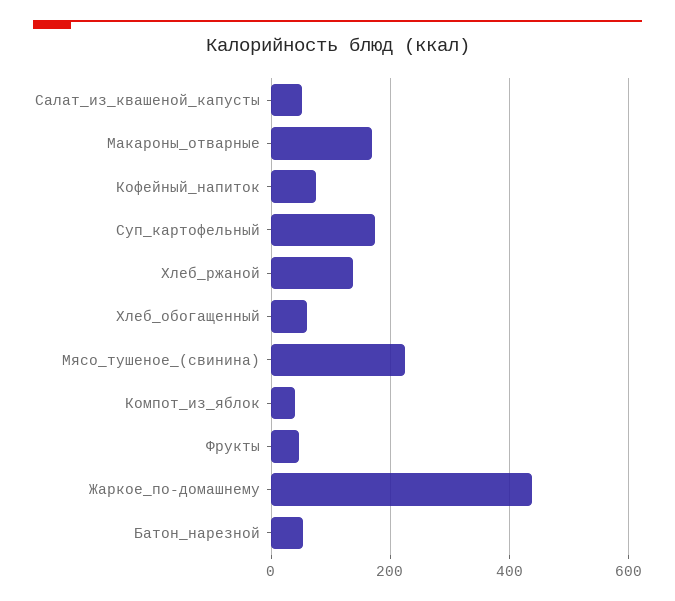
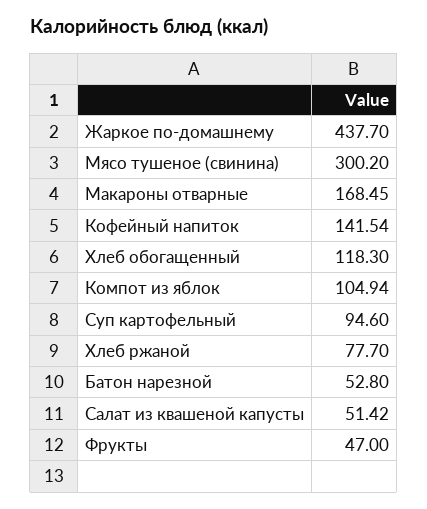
  {
    "Салат_из_квашеной_капусты": 51.42,
    "Макароны_отварные": 168.45,
-   "Кофейный_напиток": 80,
+   "Кофейный_напиток": 141.54,
-   "Суп_картофельный": 180,
+   "Суп_картофельный": 94.6,
-   "Хлеб_ржаной": 140,
+   "Хлеб_ржаной": 77.7,
-   "Хлеб_обогащенный": 60,
+   "Хлеб_обогащенный": 118.3,
-   "Мясо_тушеное_(свинина)": 220,
+   "Мясо_тушеное_(свинина)": 300.2,
-   "Компот_из_яблок": 40,
+   "Компот_из_яблок": 104.94,
    "Фрукты": 47,
    "Жаркое_по-домашнему": 437.7,
    "Батон_нарезной": 52.8
  }

